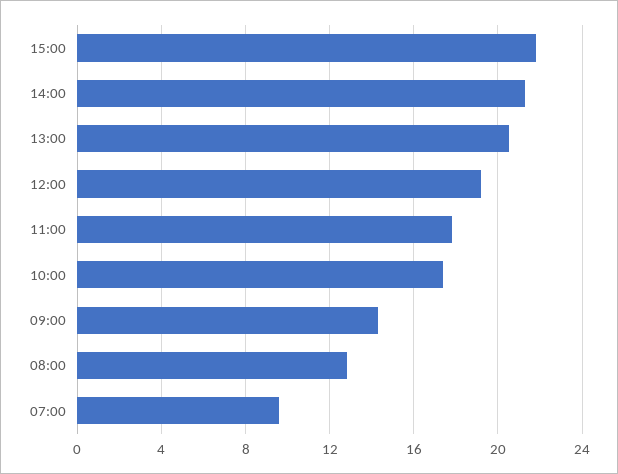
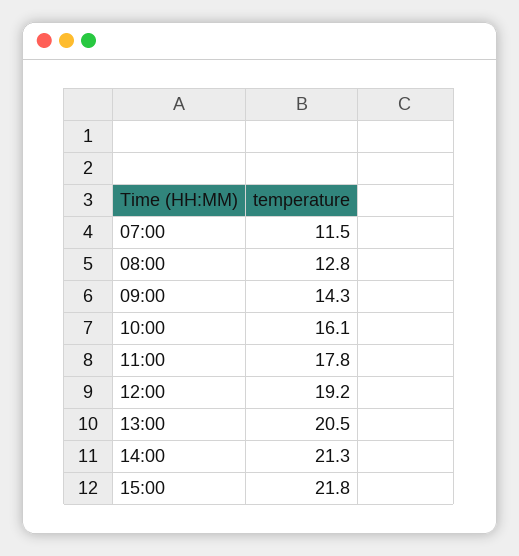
  {
    "15:00": 21.8,
    "14:00": 21.3,
    "13:00": 20.5,
    "12:00": 19.2,
    "11:00": 17.8,
-   "10:00": 17.5,
+   "10:00": 16.1,
    "09:00": 14.3,
    "08:00": 12.8,
-   "07:00": 9.5
+   "07:00": 11.5
  }

